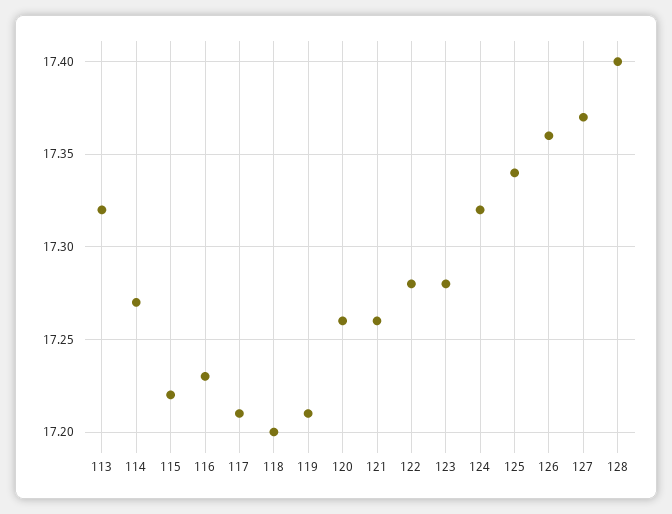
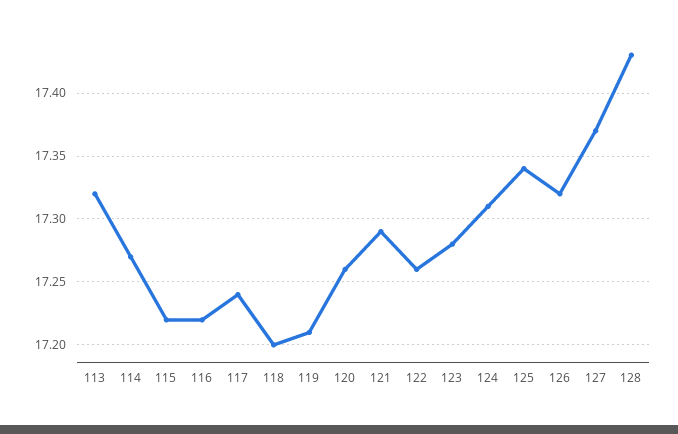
  {
    "113": 17.32,
    "114": 17.27,
    "115": 17.22,
-   "116": 17.23,
+   "116": 17.22,
-   "117": 17.21,
+   "117": 17.24,
    "118": 17.2,
    "119": 17.21,
    "120": 17.26,
-   "121": 17.26,
+   "121": 17.29,
-   "122": 17.28,
+   "122": 17.26,
    "123": 17.28,
-   "124": 17.32,
+   "124": 17.31,
    "125": 17.34,
-   "126": 17.36,
+   "126": 17.32,
    "127": 17.37,
-   "128": 17.4
+   "128": 17.43
  }

